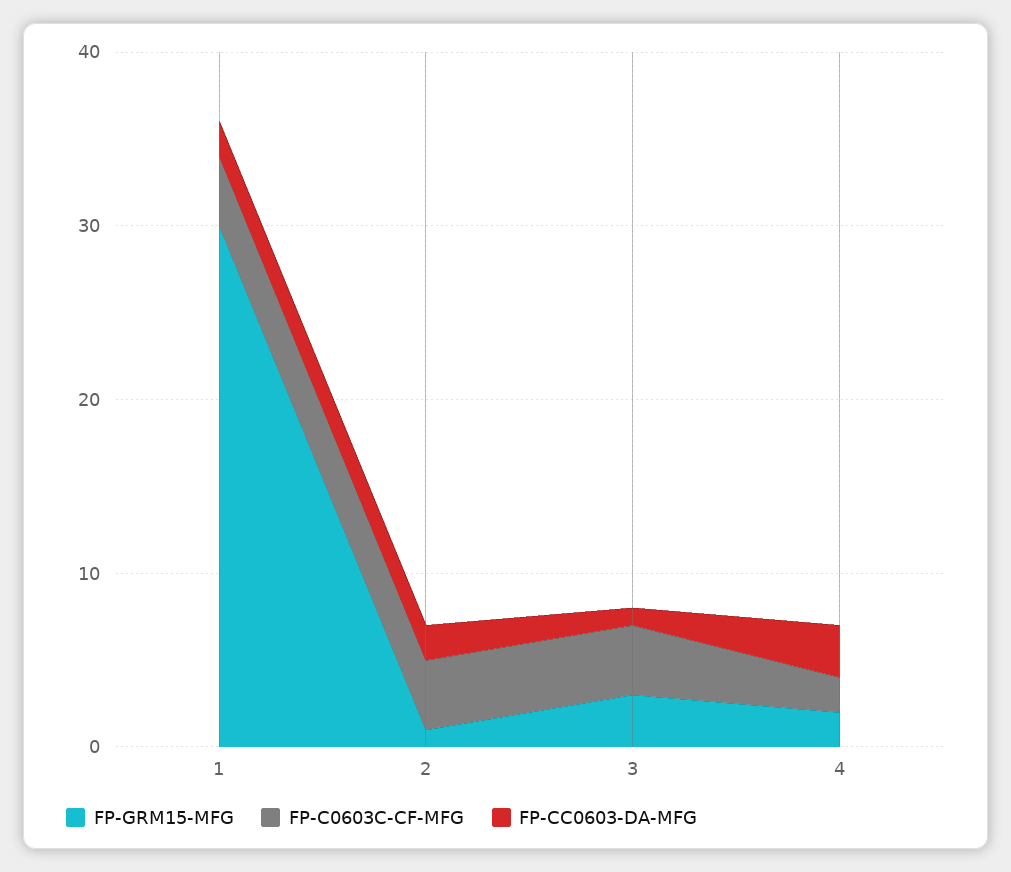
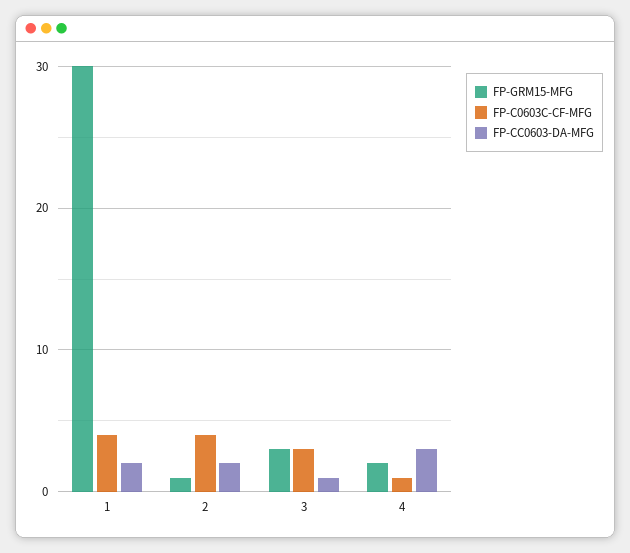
  {
    "FP-GRM15-MFG": {
      "1": 30,
      "2": 1,
      "3": 3,
      "4": 2
    },
    "FP-C0603C-CF-MFG": {
      "1": 4,
      "2": 4,
-     "3": 4,
+     "3": 3,
-     "4": 2
+     "4": 1
    },
    "FP-CC0603-DA-MFG": {
      "1": 2,
      "2": 2,
      "3": 1,
      "4": 3
    }
  }

